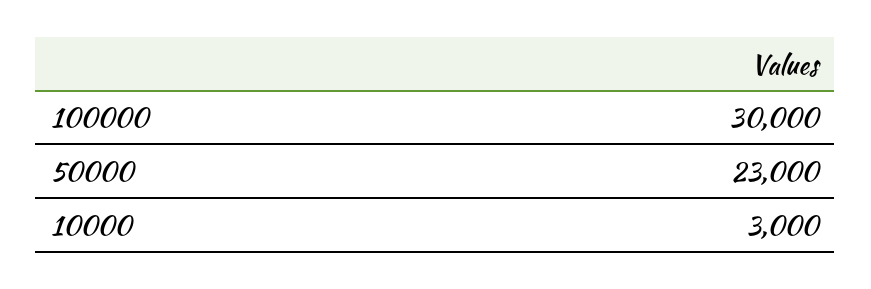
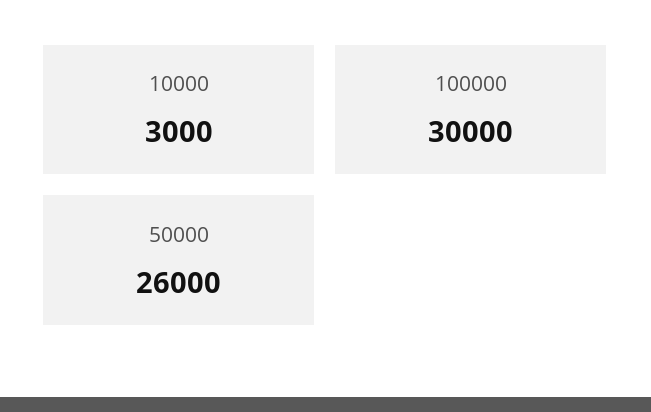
  {
    "100000": 30000,
-   "50000": 23000,
+   "50000": 26000,
    "10000": 3000
  }

